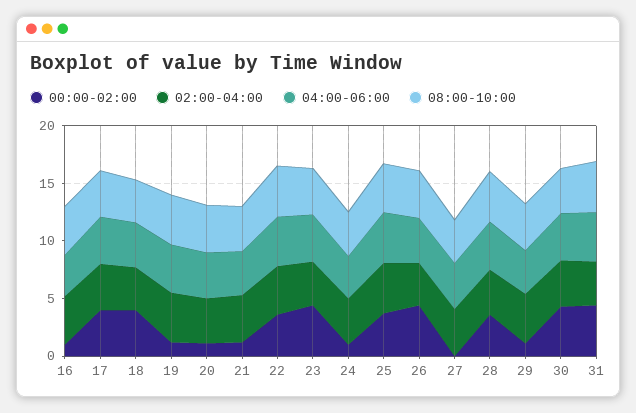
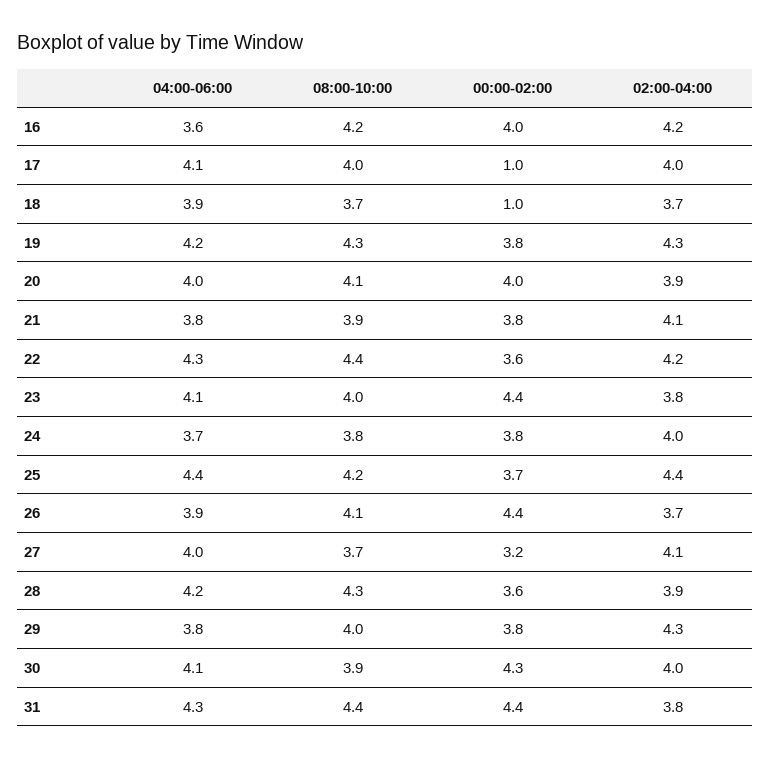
  {
    "00:00-02:00": {
-     "16": 1,
+     "16": 4,
-     "17": 4,
+     "17": 1,
-     "18": 4,
+     "18": 1,
-     "19": 1,
+     "19": 3.8,
-     "20": 1,
+     "20": 4,
-     "21": 1,
+     "21": 3.8,
      "22": 3.6,
      "23": 4.4,
-     "24": 1,
+     "24": 3.8,
      "25": 3.7,
      "26": 4.4,
-     "27": 0,
+     "27": 3.2,
      "28": 3.6,
-     "29": 1,
+     "29": 3.8,
      "30": 4.3,
      "31": 4.4
    },
    "02:00-04:00": {
      "16": 4.2,
      "17": 4,
      "18": 3.7,
      "19": 4.3,
      "20": 3.9,
      "21": 4.1,
      "22": 4.2,
      "23": 3.8,
      "24": 4,
      "25": 4.4,
      "26": 3.7,
      "27": 4.1,
      "28": 3.9,
      "29": 4.3,
      "30": 4,
      "31": 3.8
    },
    "04:00-06:00": {
      "16": 3.6,
      "17": 4.1,
      "18": 3.9,
      "19": 4.2,
      "20": 4,
      "21": 3.8,
      "22": 4.3,
      "23": 4.1,
      "24": 3.7,
      "25": 4.4,
      "26": 3.9,
      "27": 4,
      "28": 4.2,
      "29": 3.8,
      "30": 4.1,
      "31": 4.3
    },
    "08:00-10:00": {
      "16": 4.2,
      "17": 4,
      "18": 3.7,
      "19": 4.3,
      "20": 4.1,
      "21": 3.9,
      "22": 4.4,
      "23": 4,
      "24": 3.8,
      "25": 4.2,
      "26": 4.1,
      "27": 3.7,
      "28": 4.3,
      "29": 4,
      "30": 3.9,
      "31": 4.4
    }
  }

